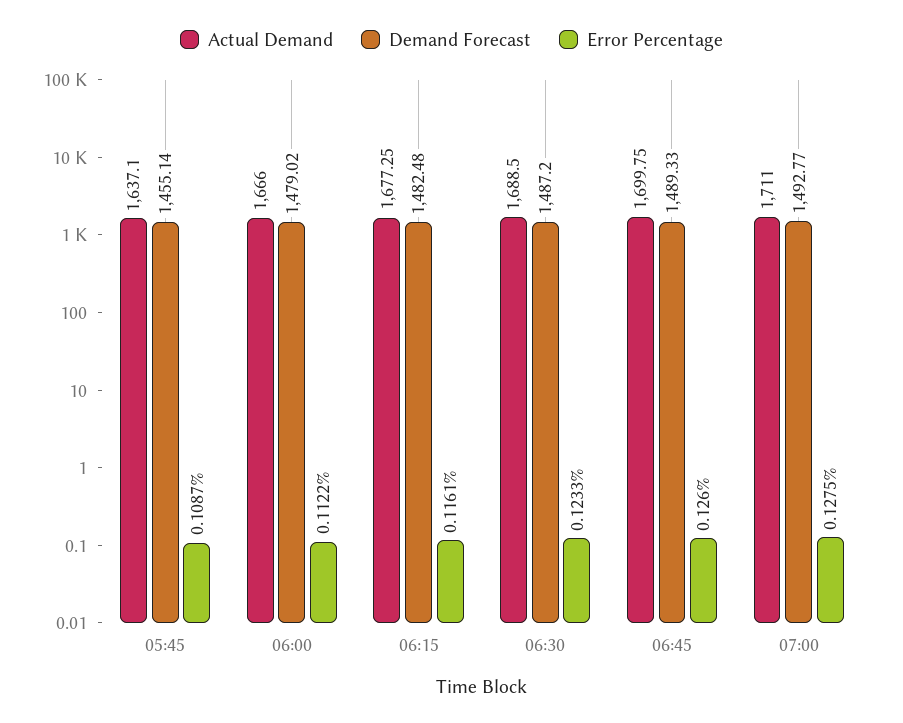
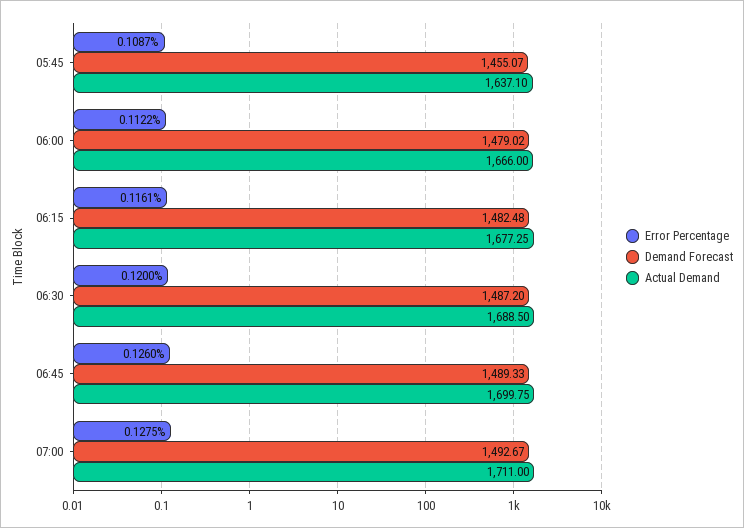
  {
    "Actual Demand": {
      "05:45": 1637.1,
      "06:00": 1666,
      "06:15": 1677.25,
      "06:30": 1688.5,
      "06:45": 1699.75,
      "07:00": 1711
    },
    "Demand Forecast": {
-     "05:45": 1455.14,
+     "05:45": 1455.07,
      "06:00": 1479.02,
      "06:15": 1482.48,
      "06:30": 1487.2,
      "06:45": 1489.33,
-     "07:00": 1492.77
+     "07:00": 1492.67
    },
    "Error Percentage": {
      "05:45": 0.1087,
      "06:00": 0.1122,
      "06:15": 0.1161,
-     "06:30": 0.1233,
+     "06:30": 0.12,
      "06:45": 0.126,
      "07:00": 0.1275
    }
  }

